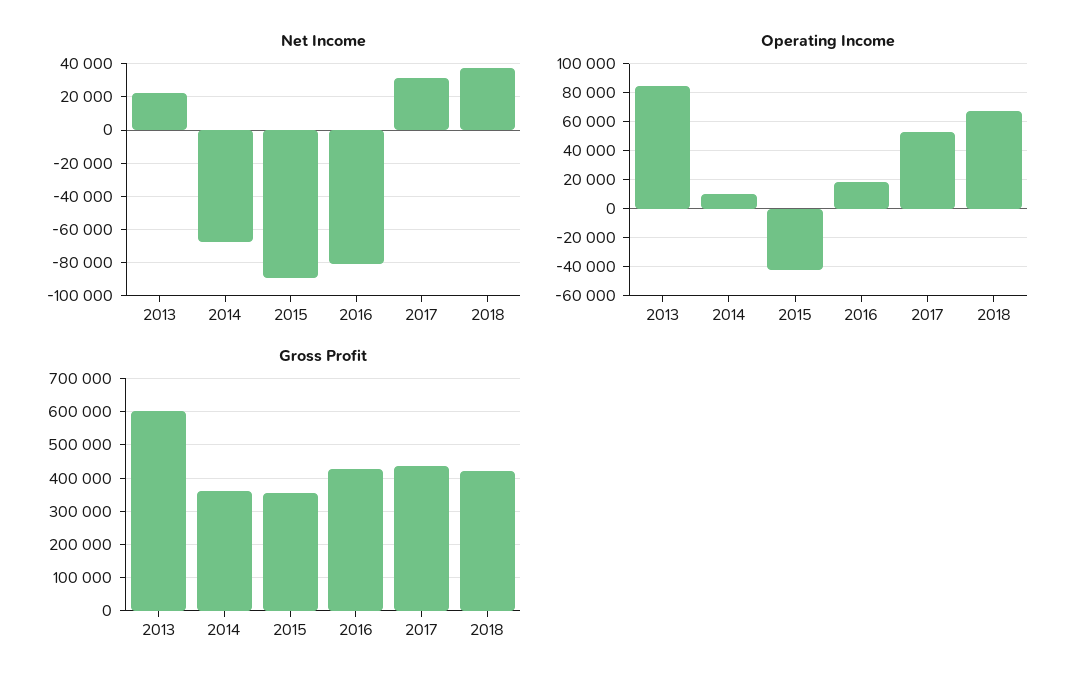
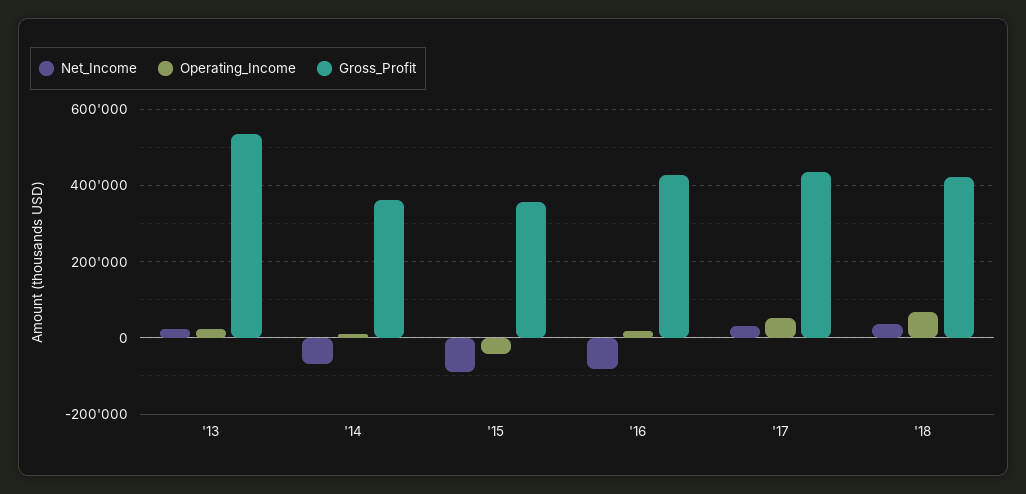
  {
    "Net Income": {
      "2013": 20000,
      "2014": -70000,
      "2015": -90000,
      "2016": -80000,
      "2017": 30000,
      "2018": 35000
    },
    "Operating Income": {
-     "2013": 85000,
+     "2013": 20000,
      "2014": 10000,
      "2015": -40000,
      "2016": 20000,
      "2017": 55000,
      "2018": 70000
    },
    "Gross Profit": {
-     "2013": 600000,
+     "2013": 540000,
      "2014": 360000,
      "2015": 360000,
      "2016": 420000,
      "2017": 440000,
      "2018": 420000
    }
  }

